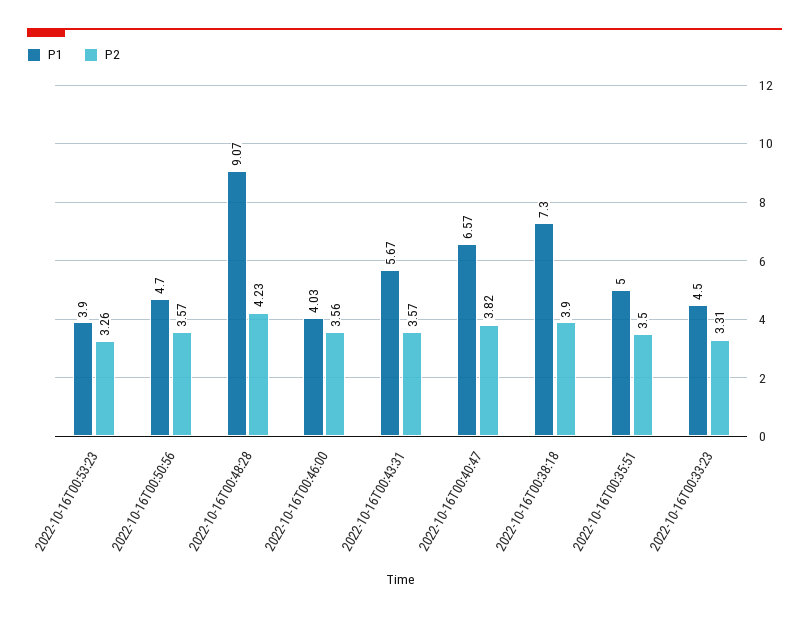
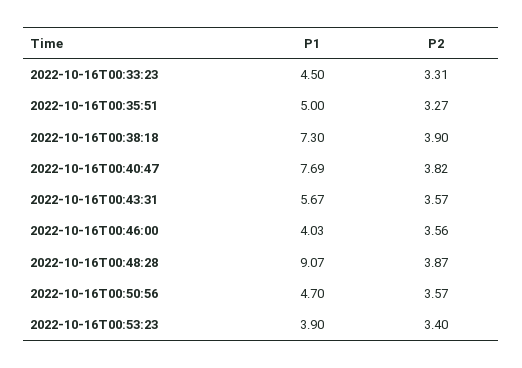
  {
    "P1": {
      "2022-10-16T00:53:23": 3.9,
      "2022-10-16T00:50:56": 4.7,
      "2022-10-16T00:48:28": 9.07,
      "2022-10-16T00:46:00": 4.03,
      "2022-10-16T00:43:31": 5.67,
-     "2022-10-16T00:40:47": 6.57,
+     "2022-10-16T00:40:47": 7.69,
      "2022-10-16T00:38:18": 7.3,
      "2022-10-16T00:35:51": 5,
      "2022-10-16T00:33:23": 4.5
    },
    "P2": {
-     "2022-10-16T00:53:23": 3.26,
+     "2022-10-16T00:53:23": 3.4,
      "2022-10-16T00:50:56": 3.57,
-     "2022-10-16T00:48:28": 4.23,
+     "2022-10-16T00:48:28": 3.87,
      "2022-10-16T00:46:00": 3.56,
      "2022-10-16T00:43:31": 3.57,
      "2022-10-16T00:40:47": 3.82,
      "2022-10-16T00:38:18": 3.9,
-     "2022-10-16T00:35:51": 3.5,
+     "2022-10-16T00:35:51": 3.27,
      "2022-10-16T00:33:23": 3.31
    }
  }

